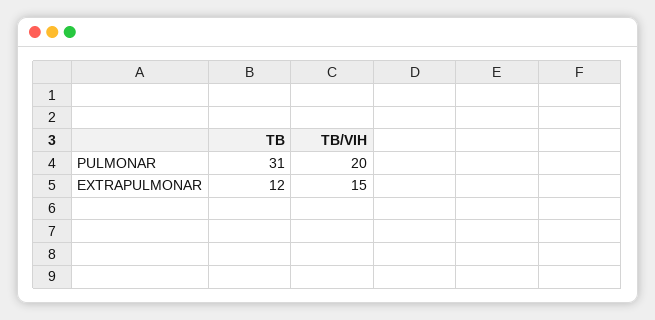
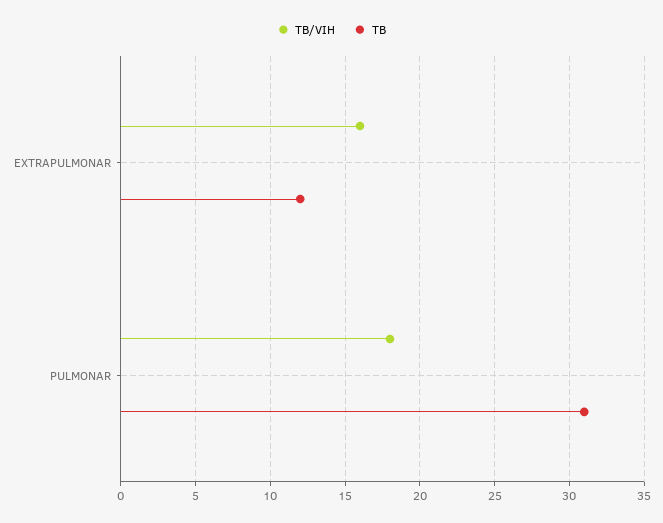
  {
    "TB": {
      "PULMONAR": 31,
      "EXTRAPULMONAR": 12
    },
    "TB/VIH": {
-     "PULMONAR": 20,
+     "PULMONAR": 18,
-     "EXTRAPULMONAR": 15
+     "EXTRAPULMONAR": 16
    }
  }

